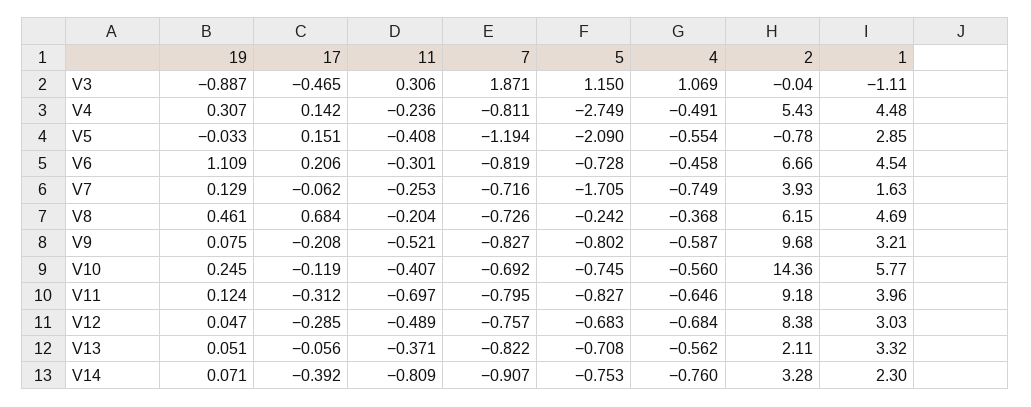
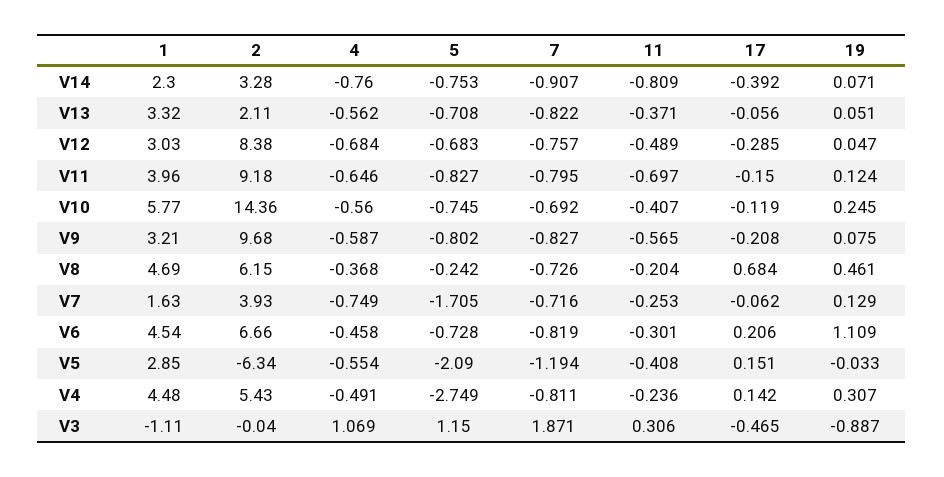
  {
    "19": {
      "V3": -0.887,
      "V4": 0.307,
      "V5": -0.033,
      "V6": 1.109,
      "V7": 0.129,
      "V8": 0.461,
      "V9": 0.075,
      "V10": 0.245,
      "V11": 0.124,
      "V12": 0.047,
      "V13": 0.051,
      "V14": 0.071
    },
    "17": {
      "V3": -0.465,
      "V4": 0.142,
      "V5": 0.151,
      "V6": 0.206,
      "V7": -0.062,
      "V8": 0.684,
      "V9": -0.208,
      "V10": -0.119,
-     "V11": -0.312,
+     "V11": -0.15,
      "V12": -0.285,
      "V13": -0.056,
      "V14": -0.392
    },
    "11": {
      "V3": 0.306,
      "V4": -0.236,
      "V5": -0.408,
      "V6": -0.301,
      "V7": -0.253,
      "V8": -0.204,
-     "V9": -0.521,
+     "V9": -0.565,
      "V10": -0.407,
      "V11": -0.697,
      "V12": -0.489,
      "V13": -0.371,
      "V14": -0.809
    },
    "7": {
      "V3": 1.871,
      "V4": -0.811,
      "V5": -1.194,
      "V6": -0.819,
      "V7": -0.716,
      "V8": -0.726,
      "V9": -0.827,
      "V10": -0.692,
      "V11": -0.795,
      "V12": -0.757,
      "V13": -0.822,
      "V14": -0.907
    },
    "5": {
      "V3": 1.15,
      "V4": -2.749,
      "V5": -2.09,
      "V6": -0.728,
      "V7": -1.705,
      "V8": -0.242,
      "V9": -0.802,
      "V10": -0.745,
      "V11": -0.827,
      "V12": -0.683,
      "V13": -0.708,
      "V14": -0.753
    },
    "4": {
      "V3": 1.069,
      "V4": -0.491,
      "V5": -0.554,
      "V6": -0.458,
      "V7": -0.749,
      "V8": -0.368,
      "V9": -0.587,
      "V10": -0.56,
      "V11": -0.646,
      "V12": -0.684,
      "V13": -0.562,
      "V14": -0.76
    },
    "2": {
      "V3": -0.04,
      "V4": 5.43,
-     "V5": -0.78,
+     "V5": -6.34,
      "V6": 6.66,
      "V7": 3.93,
      "V8": 6.15,
      "V9": 9.68,
      "V10": 14.36,
      "V11": 9.18,
      "V12": 8.38,
      "V13": 2.11,
      "V14": 3.28
    },
    "1": {
      "V3": -1.11,
      "V4": 4.48,
      "V5": 2.85,
      "V6": 4.54,
      "V7": 1.63,
      "V8": 4.69,
      "V9": 3.21,
      "V10": 5.77,
      "V11": 3.96,
      "V12": 3.03,
      "V13": 3.32,
      "V14": 2.3
    }
  }

